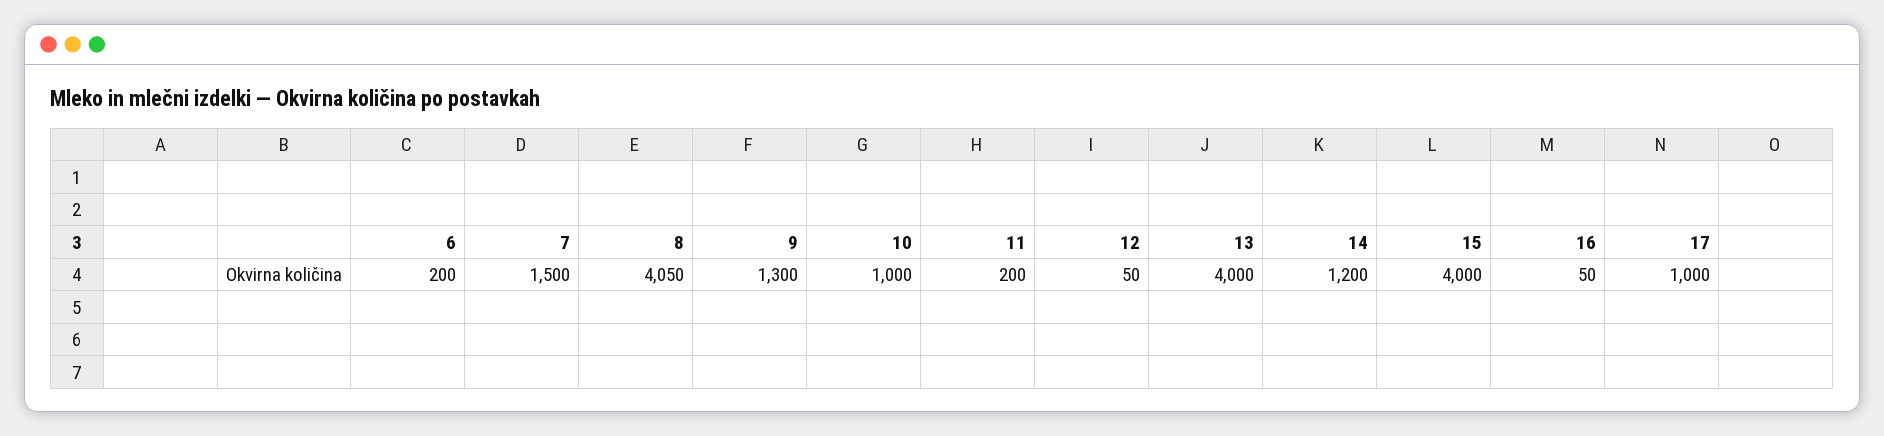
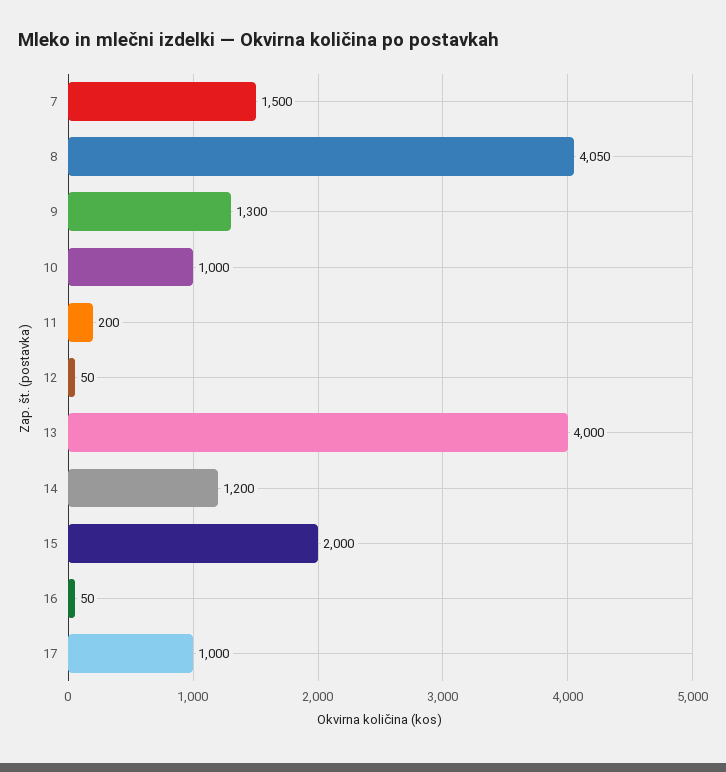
  {
-   "6": 200,
    "7": 1500,
    "8": 4050,
    "9": 1300,
    "10": 1000,
    "11": 200,
    "12": 50,
    "13": 4000,
    "14": 1200,
-   "15": 4000,
+   "15": 2000,
    "16": 50,
    "17": 1000
  }

